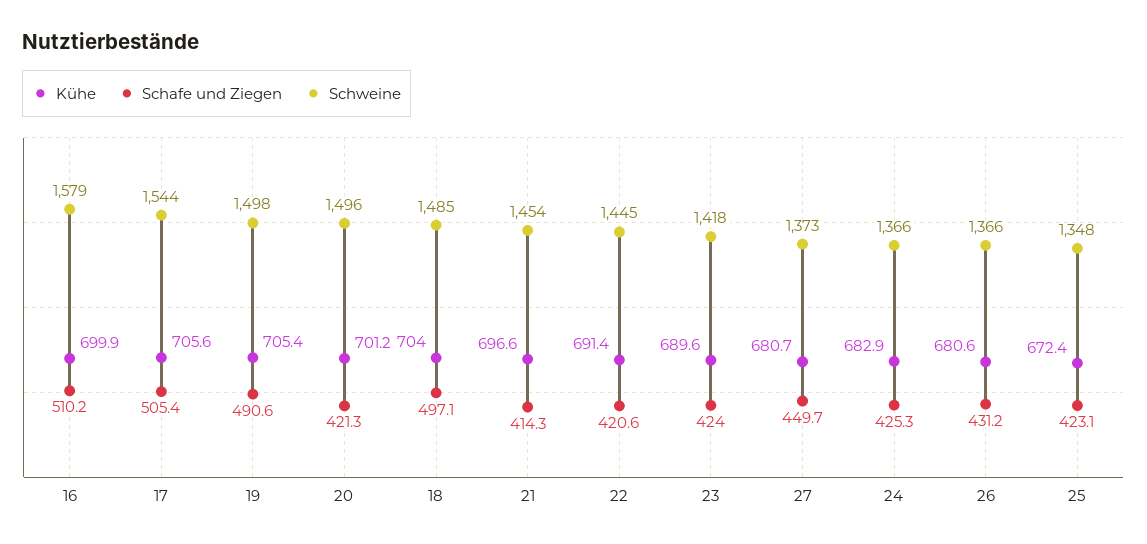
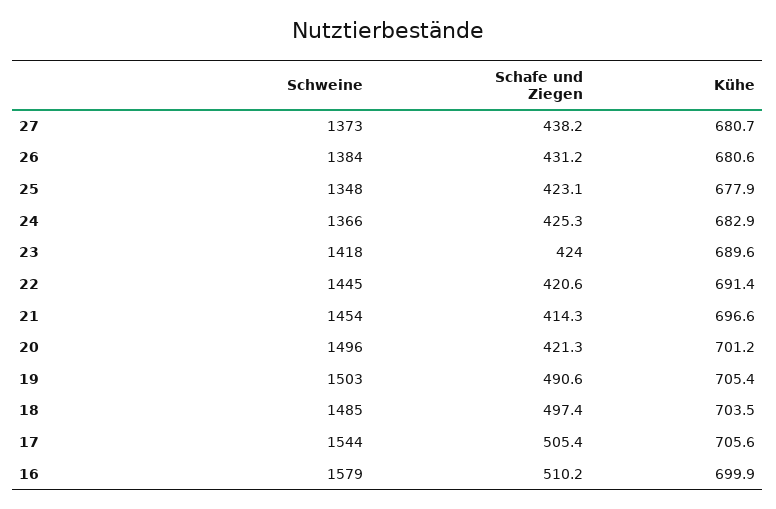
  {
    "Kühe": {
      "16": 699.9,
      "17": 705.6,
      "19": 705.4,
      "20": 701.2,
-     "18": 704,
+     "18": 703.5,
      "21": 696.6,
      "22": 691.4,
      "23": 689.6,
      "27": 680.7,
      "24": 682.9,
      "26": 680.6,
-     "25": 672.4
+     "25": 677.9
    },
    "Schafe und Ziegen": {
      "16": 510.2,
      "17": 505.4,
      "19": 490.6,
      "20": 421.3,
-     "18": 497.1,
+     "18": 497.4,
      "21": 414.3,
      "22": 420.6,
      "23": 424,
-     "27": 449.7,
+     "27": 438.2,
      "24": 425.3,
      "26": 431.2,
      "25": 423.1
    },
    "Schweine": {
      "16": 1579,
      "17": 1544,
-     "19": 1498,
+     "19": 1503,
      "20": 1496,
      "18": 1485,
      "21": 1454,
      "22": 1445,
      "23": 1418,
      "27": 1373,
      "24": 1366,
-     "26": 1366,
+     "26": 1384,
      "25": 1348
    }
  }

